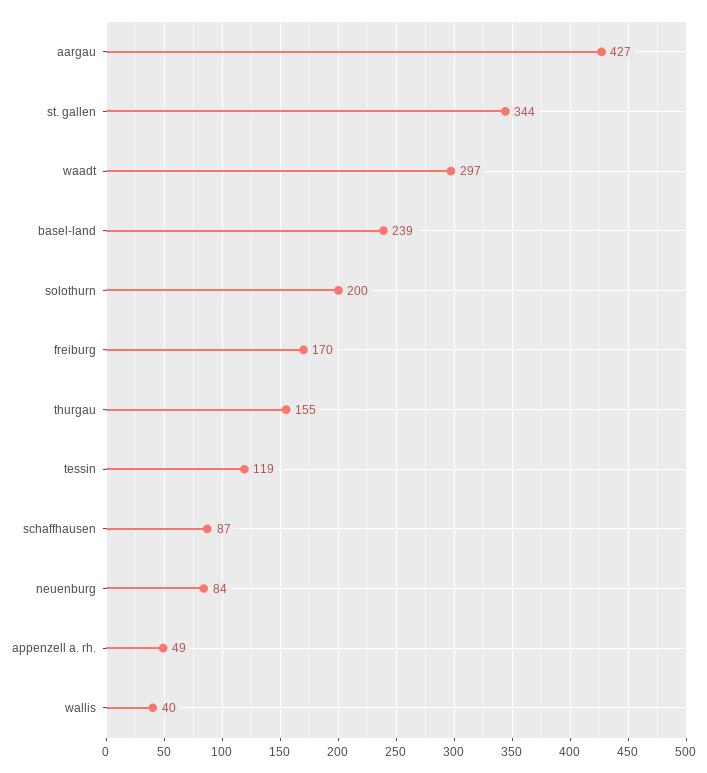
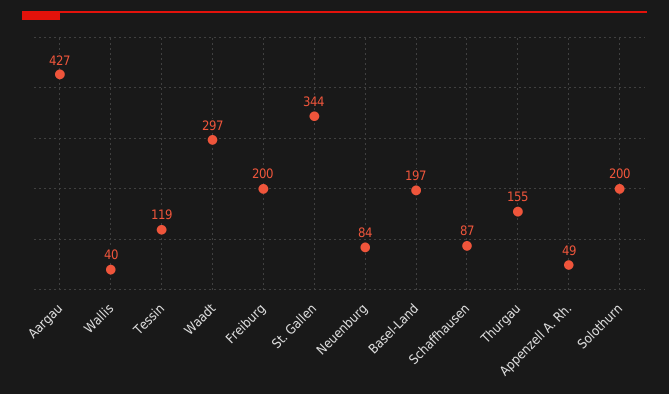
  {
    "aargau": 427,
    "st. gallen": 344,
    "waadt": 297,
-   "basel-land": 239,
+   "basel-land": 197,
    "solothurn": 200,
-   "freiburg": 170,
+   "freiburg": 200,
    "thurgau": 155,
    "tessin": 119,
    "schaffhausen": 87,
    "neuenburg": 84,
    "appenzell a. rh.": 49,
    "wallis": 40
  }

